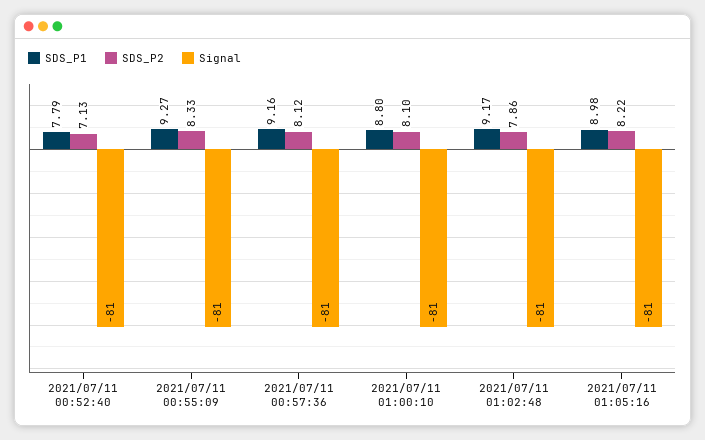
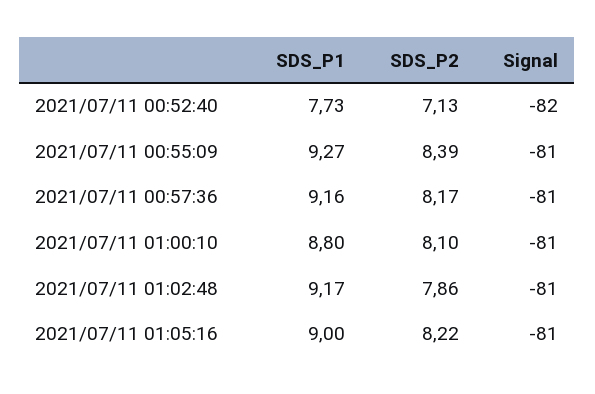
  {
    "SDS_P1": {
-     "2021/07/11 00:52:40": 7.79,
+     "2021/07/11 00:52:40": 7.73,
      "2021/07/11 00:55:09": 9.27,
      "2021/07/11 00:57:36": 9.16,
      "2021/07/11 01:00:10": 8.8,
      "2021/07/11 01:02:48": 9.17,
-     "2021/07/11 01:05:16": 8.98
+     "2021/07/11 01:05:16": 9
    },
    "SDS_P2": {
      "2021/07/11 00:52:40": 7.13,
-     "2021/07/11 00:55:09": 8.33,
+     "2021/07/11 00:55:09": 8.39,
-     "2021/07/11 00:57:36": 8.12,
+     "2021/07/11 00:57:36": 8.17,
      "2021/07/11 01:00:10": 8.1,
      "2021/07/11 01:02:48": 7.86,
      "2021/07/11 01:05:16": 8.22
    },
    "Signal": {
-     "2021/07/11 00:52:40": -81,
+     "2021/07/11 00:52:40": -82,
      "2021/07/11 00:55:09": -81,
      "2021/07/11 00:57:36": -81,
      "2021/07/11 01:00:10": -81,
      "2021/07/11 01:02:48": -81,
      "2021/07/11 01:05:16": -81
    }
  }

